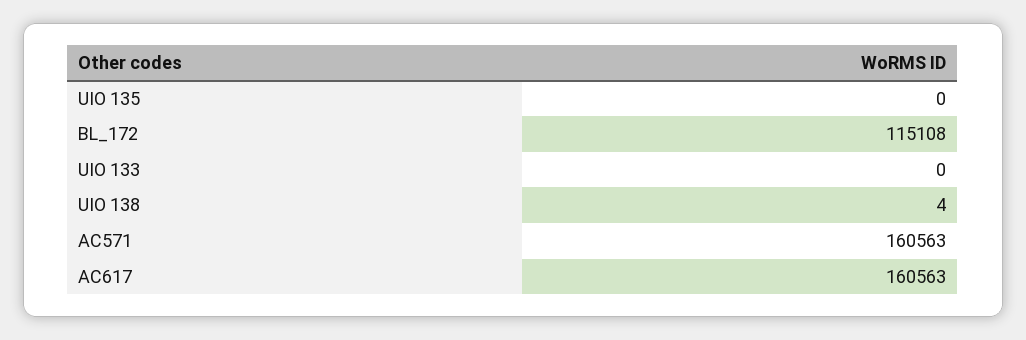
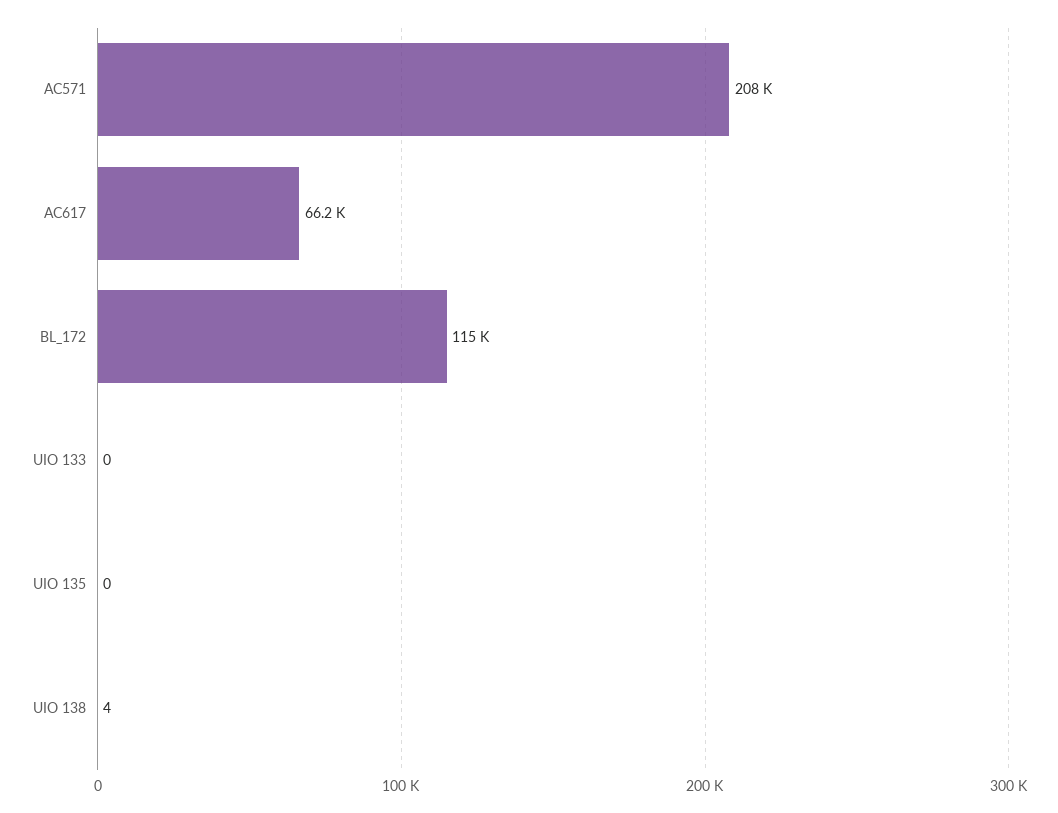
  {
    "UIO 135": 0,
    "BL_172": 115108,
    "UIO 133": 0,
    "UIO 138": 4,
-   "AC571": 160563,
+   "AC571": 208000,
-   "AC617": 160563
+   "AC617": 66200
  }

